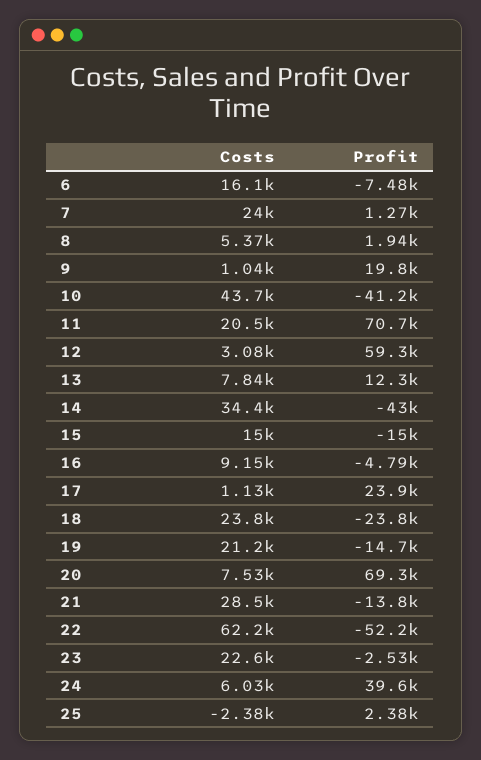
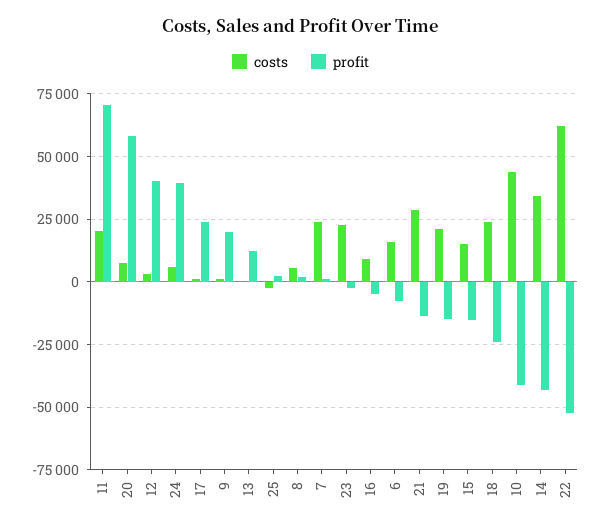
  {
    "Costs": {
      "6": 16100,
      "7": 24000,
      "8": 5370,
      "9": 1040,
      "10": 43700,
      "11": 20500,
      "12": 3080,
-     "13": 7840,
+     "13": 0,
      "14": 34400,
      "15": 15000,
      "16": 9150,
      "17": 1130,
      "18": 23800,
      "19": 21200,
      "20": 7530,
      "21": 28500,
      "22": 62200,
      "23": 22600,
      "24": 6030,
      "25": -2380
    },
    "Profit": {
      "6": -7480,
      "7": 1270,
      "8": 1940,
      "9": 19800,
      "10": -41200,
      "11": 70700,
-     "12": 59300,
+     "12": 40000,
      "13": 12300,
      "14": -43000,
      "15": -15000,
      "16": -4790,
      "17": 23900,
      "18": -23800,
      "19": -14700,
-     "20": 69300,
+     "20": 57500,
      "21": -13800,
      "22": -52200,
      "23": -2530,
      "24": 39600,
      "25": 2380
    }
  }

